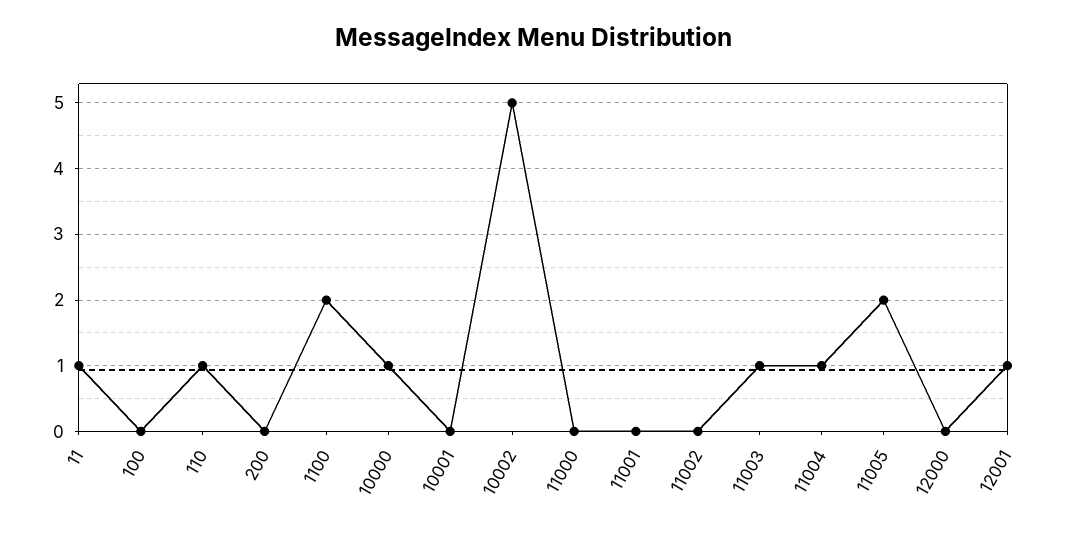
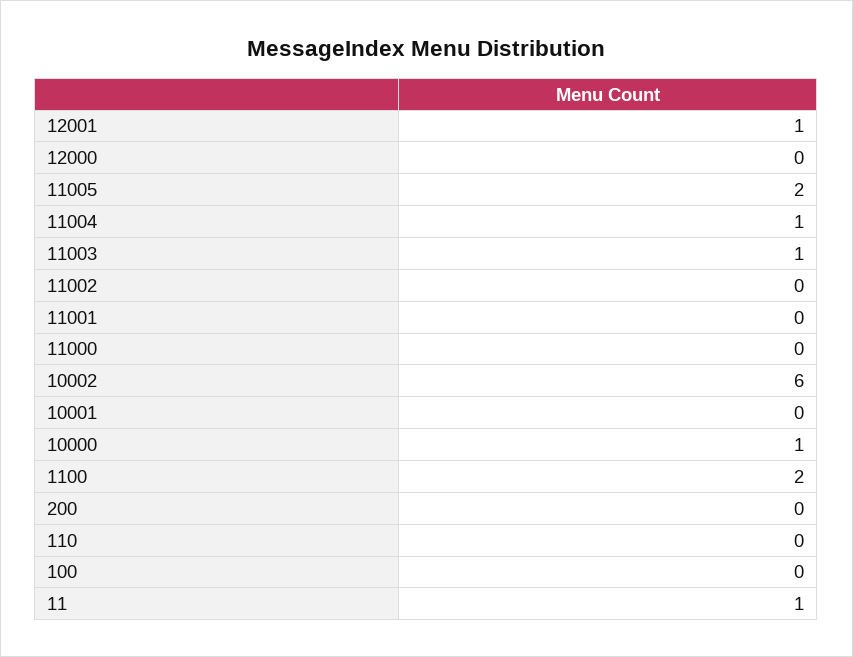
  {
    "11": 1,
    "100": 0,
-   "110": 1,
+   "110": 0,
    "200": 0,
    "1100": 2,
    "10000": 1,
    "10001": 0,
-   "10002": 5,
+   "10002": 6,
    "11000": 0,
    "11001": 0,
    "11002": 0,
    "11003": 1,
    "11004": 1,
    "11005": 2,
    "12000": 0,
    "12001": 1
  }

